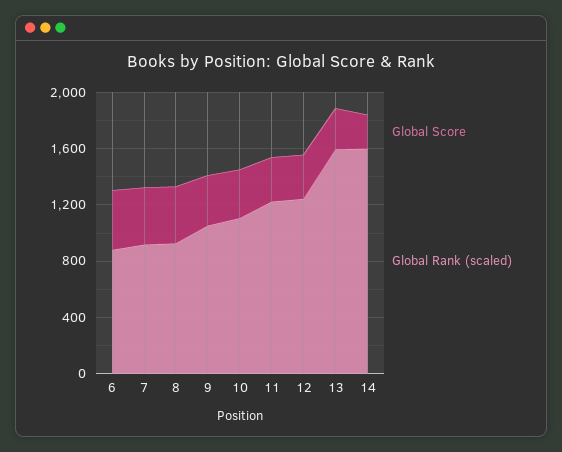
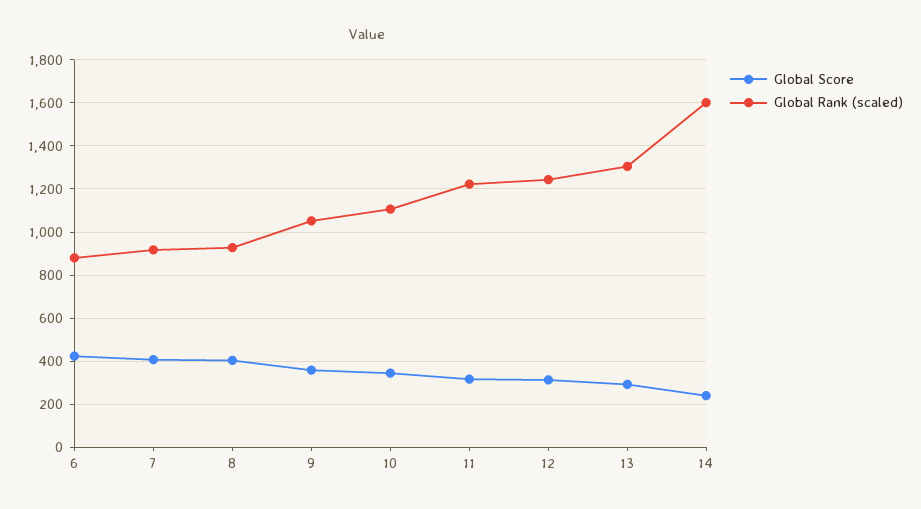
  {
    "Global Score": {
      "6": 400,
      "7": 400,
      "8": 400,
      "9": 350,
      "10": 350,
      "11": 300,
      "12": 300,
      "13": 300,
      "14": 250
    },
    "Global Rank (scaled)": {
      "6": 900,
      "7": 900,
      "8": 950,
      "9": 1050,
      "10": 1100,
      "11": 1200,
      "12": 1250,
-     "13": 1600,
+     "13": 1300,
      "14": 1600
    }
  }

